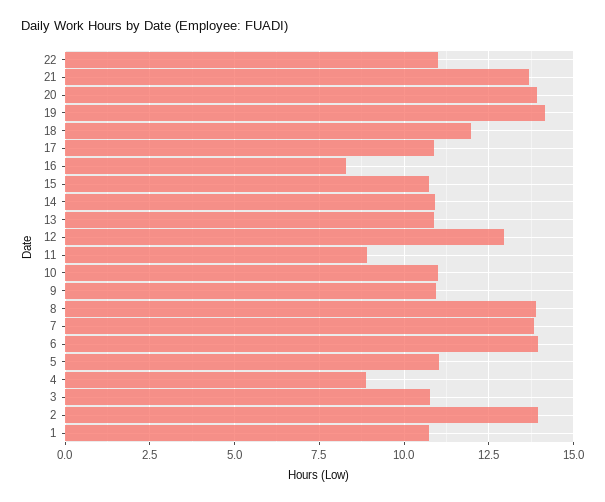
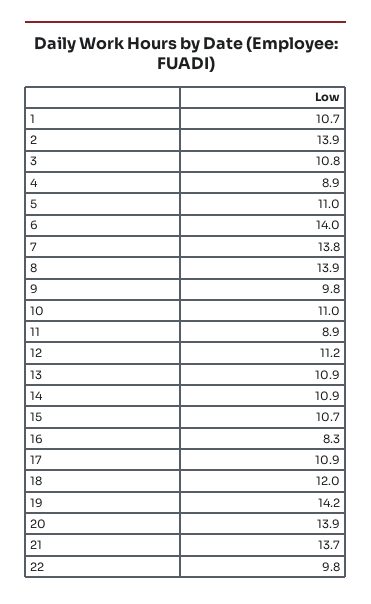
  {
-   "22": 11,
+   "22": 9.8,
    "21": 13.7,
    "20": 13.9,
    "19": 14.2,
    "18": 12,
    "17": 10.9,
    "16": 8.3,
    "15": 10.7,
    "14": 10.9,
    "13": 10.9,
-   "12": 13,
+   "12": 11.2,
    "11": 8.9,
    "10": 11,
-   "9": 11,
+   "9": 9.8,
    "8": 13.9,
    "7": 13.8,
    "6": 14,
    "5": 11,
    "4": 8.9,
    "3": 10.8,
    "2": 13.9,
    "1": 10.7
  }

